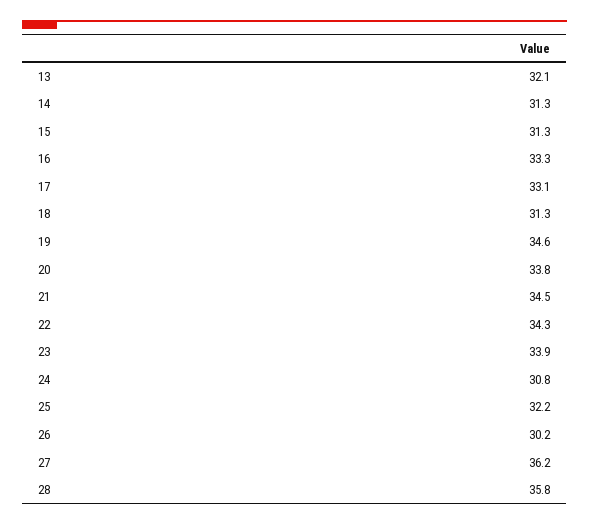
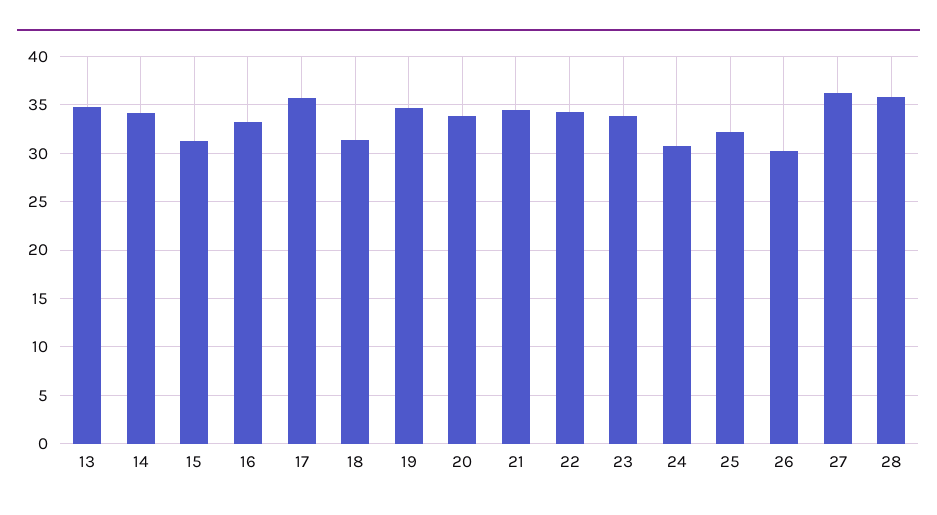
  {
-   "13": 32.1,
+   "13": 35,
-   "14": 31.3,
+   "14": 34,
    "15": 31.3,
    "16": 33.3,
-   "17": 33.1,
+   "17": 36,
    "18": 31.3,
    "19": 34.6,
    "20": 33.8,
    "21": 34.5,
    "22": 34.3,
    "23": 33.9,
    "24": 30.8,
    "25": 32.2,
    "26": 30.2,
    "27": 36.2,
    "28": 35.8
  }

